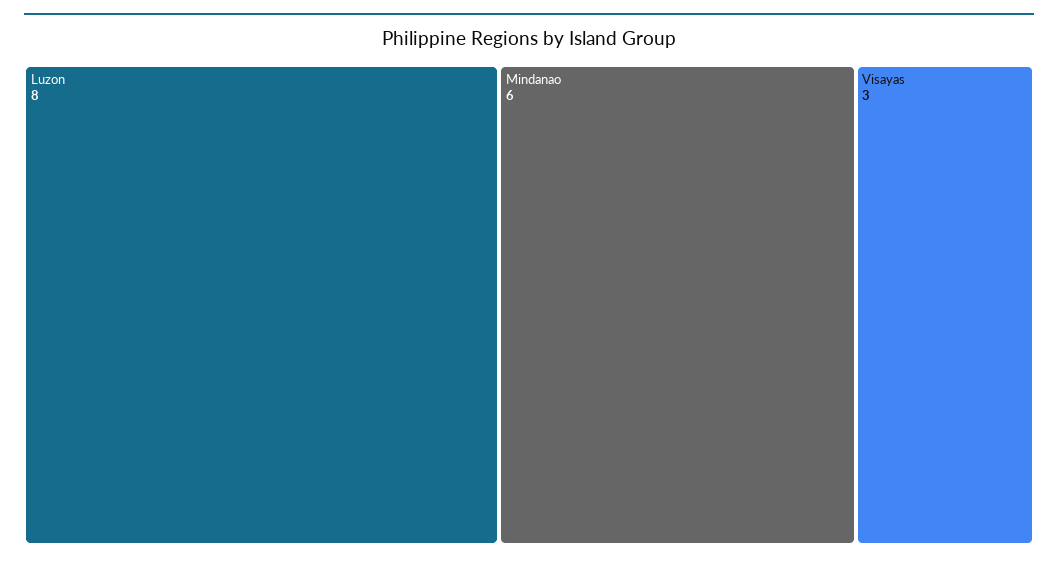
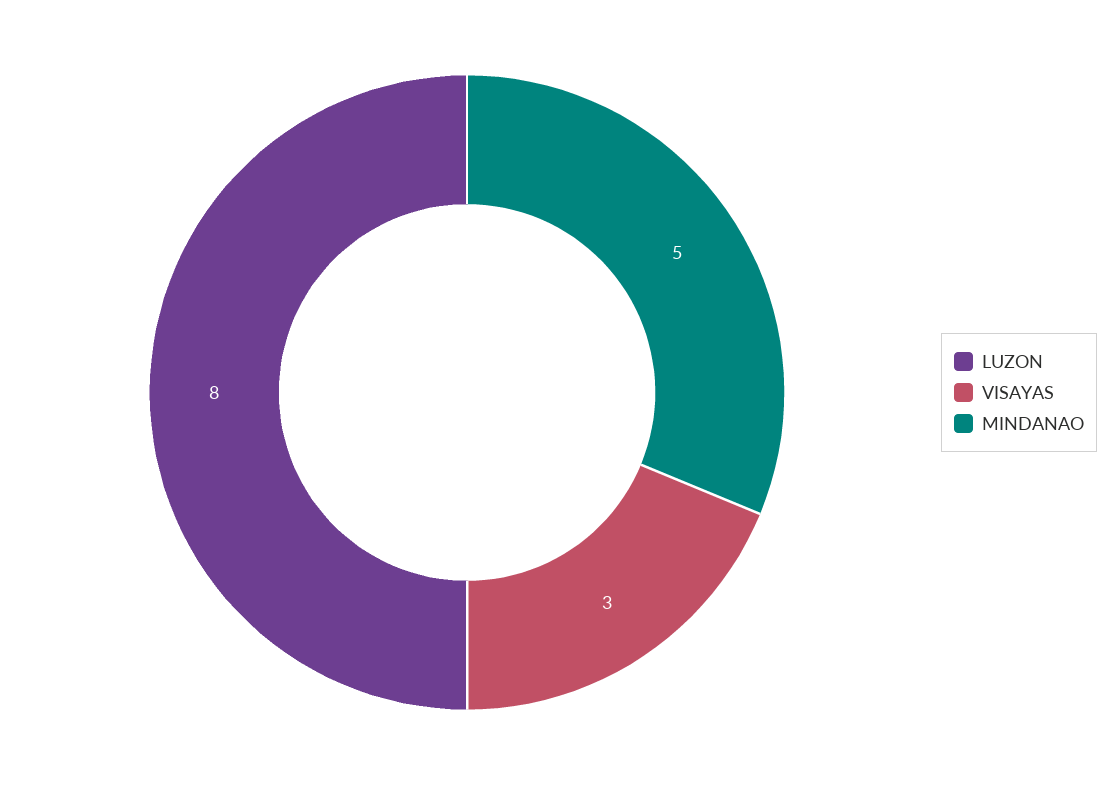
  {
    "Luzon": 8,
-   "Mindanao": 6,
+   "Mindanao": 5,
    "Visayas": 3
  }

